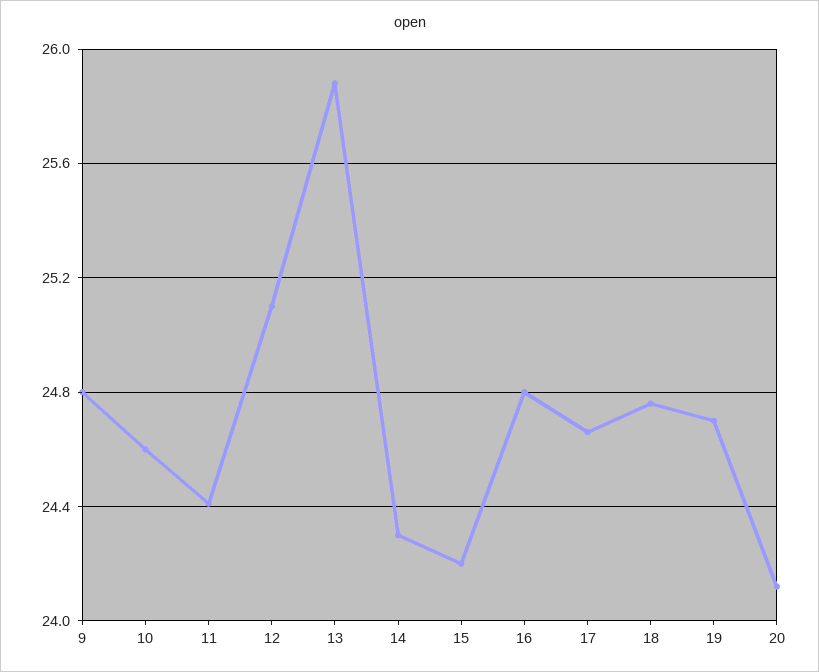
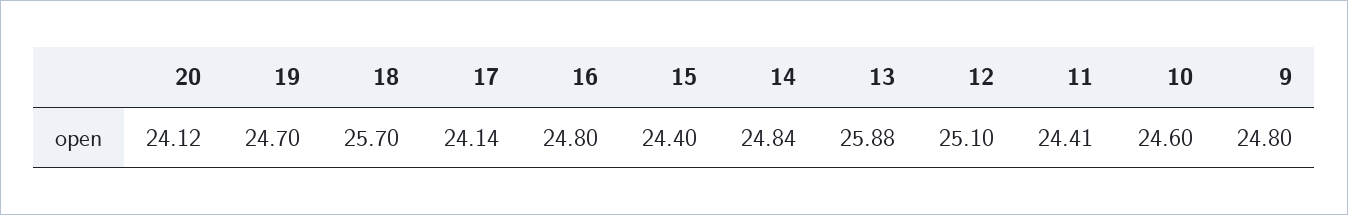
  {
    "9": 24.8,
    "10": 24.6,
    "11": 24.41,
    "12": 25.1,
    "13": 25.88,
-   "14": 24.3,
+   "14": 24.84,
-   "15": 24.2,
+   "15": 24.4,
    "16": 24.8,
-   "17": 24.65,
+   "17": 24.14,
-   "18": 24.75,
+   "18": 25.7,
    "19": 24.7,
    "20": 24.12
  }

